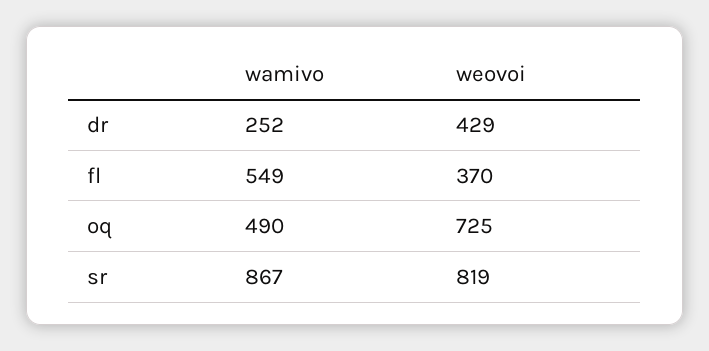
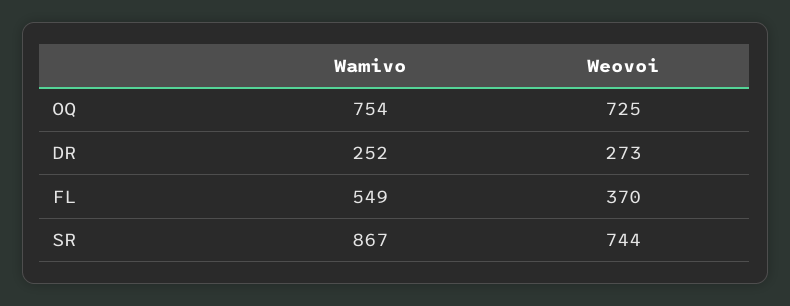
  {
    "wamivo": {
      "dr": 252,
      "fl": 549,
-     "oq": 490,
+     "oq": 754,
      "sr": 867
    },
    "weovoi": {
-     "dr": 429,
+     "dr": 273,
      "fl": 370,
      "oq": 725,
-     "sr": 819
+     "sr": 744
    }
  }

